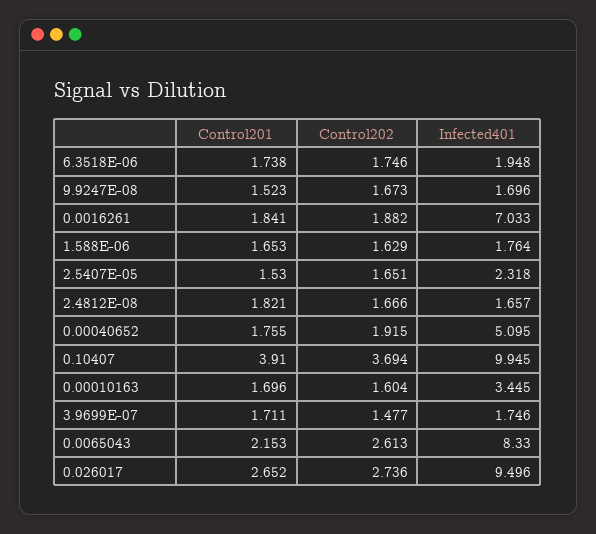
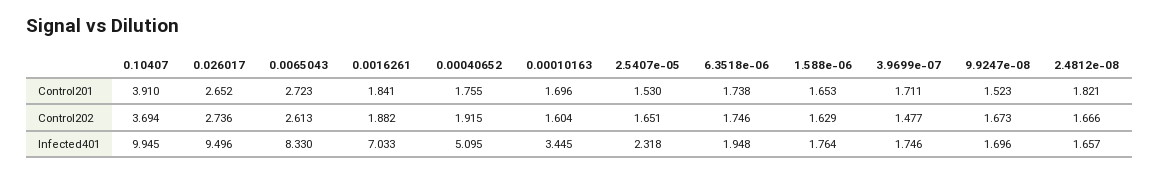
  {
    "Control201": {
      "6.3518E-06": 1.738,
      "9.9247E-08": 1.523,
      "0.0016261": 1.841,
      "1.588E-06": 1.653,
      "2.5407E-05": 1.53,
      "2.4812E-08": 1.821,
      "0.00040652": 1.755,
      "0.10407": 3.91,
      "0.00010163": 1.696,
      "3.9699E-07": 1.711,
-     "0.0065043": 2.153,
+     "0.0065043": 2.723,
      "0.026017": 2.652
    },
    "Control202": {
      "6.3518E-06": 1.746,
      "9.9247E-08": 1.673,
      "0.0016261": 1.882,
      "1.588E-06": 1.629,
      "2.5407E-05": 1.651,
      "2.4812E-08": 1.666,
      "0.00040652": 1.915,
      "0.10407": 3.694,
      "0.00010163": 1.604,
      "3.9699E-07": 1.477,
      "0.0065043": 2.613,
      "0.026017": 2.736
    },
    "Infected401": {
      "6.3518E-06": 1.948,
      "9.9247E-08": 1.696,
      "0.0016261": 7.033,
      "1.588E-06": 1.764,
      "2.5407E-05": 2.318,
      "2.4812E-08": 1.657,
      "0.00040652": 5.095,
      "0.10407": 9.945,
      "0.00010163": 3.445,
      "3.9699E-07": 1.746,
      "0.0065043": 8.33,
      "0.026017": 9.496
    }
  }

